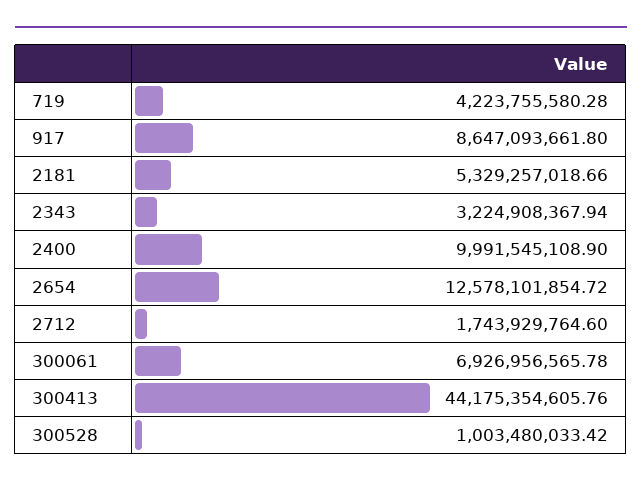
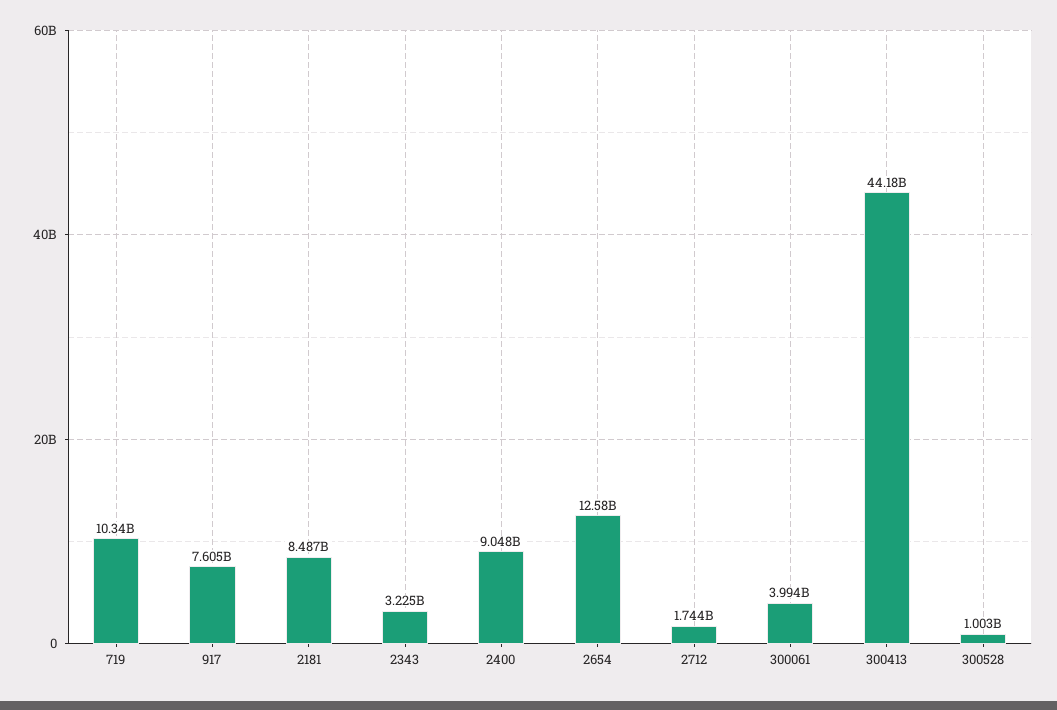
  {
-   "719": 4223755580.28,
+   "719": 10340000000,
-   "917": 8647093661.8,
+   "917": 7605000000,
-   "2181": 5329257018.66,
+   "2181": 8487000000,
    "2343": 3224908367.94,
-   "2400": 9991545108.9,
+   "2400": 9048000000,
    "2654": 12578101854.72,
    "2712": 1743929764.6,
-   "300061": 6926956565.78,
+   "300061": 3994000000,
    "300413": 44175354605.76,
    "300528": 1003480033.42
  }

